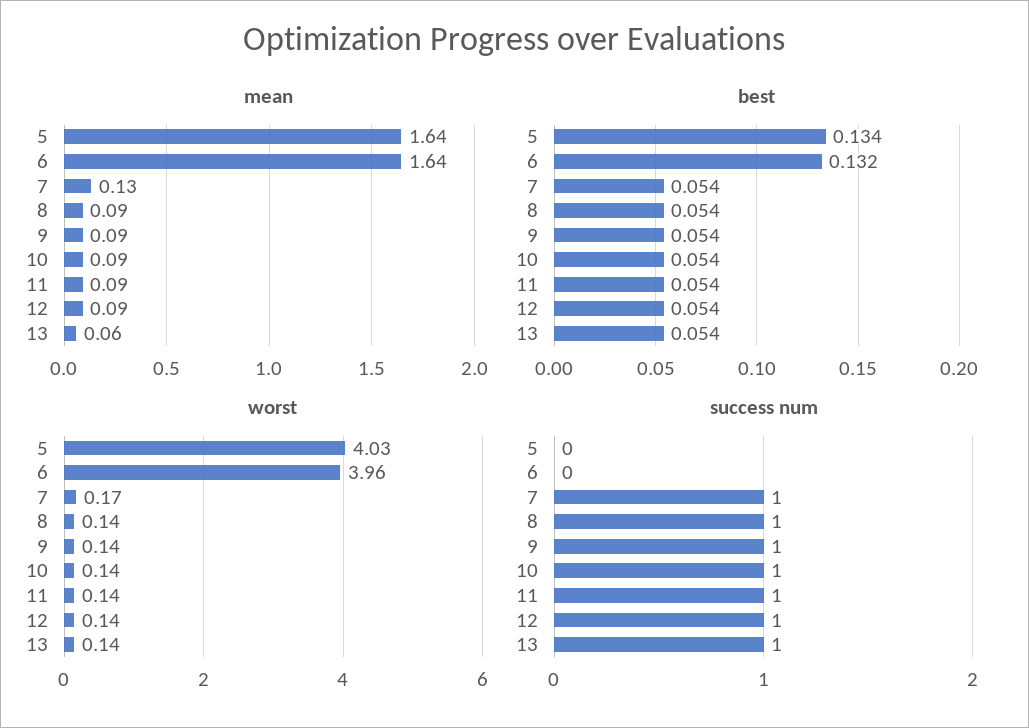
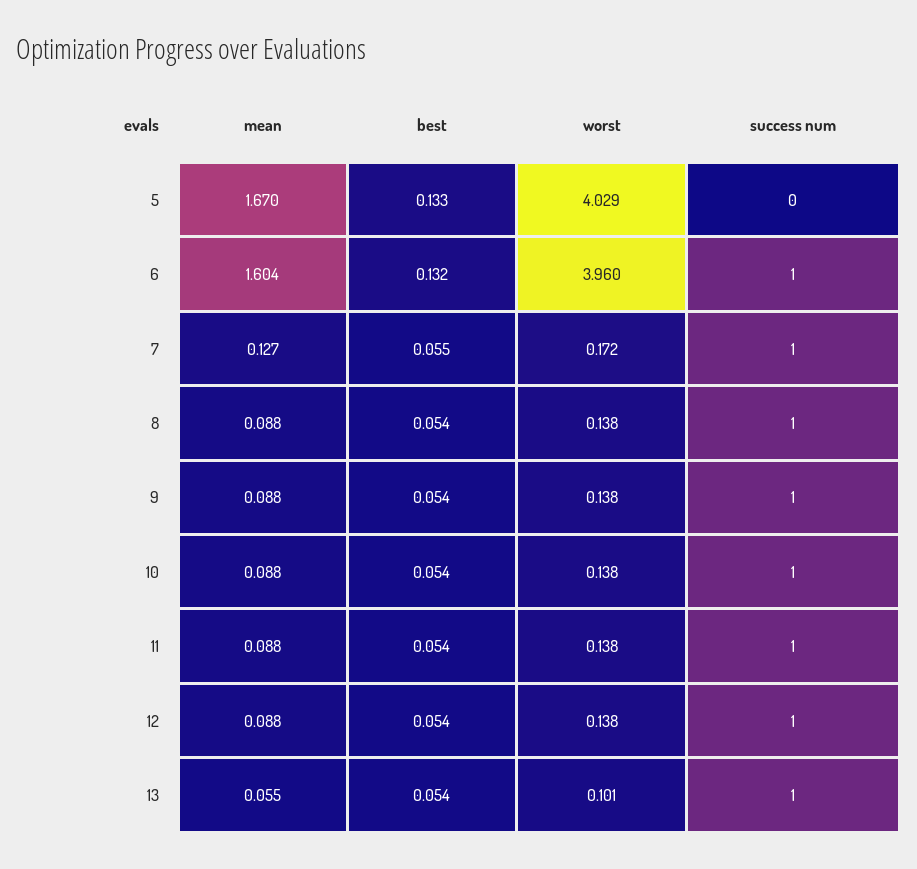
  {
    "mean": {
-     "5": 1.64,
+     "5": 1.67,
-     "6": 1.64,
+     "6": 1.604,
      "7": 0.127,
      "8": 0.088,
      "9": 0.088,
      "10": 0.088,
      "11": 0.088,
      "12": 0.088,
      "13": 0.055
    },
    "best": {
-     "5": 0.134,
+     "5": 0.133,
      "6": 0.132,
-     "7": 0.054,
+     "7": 0.055,
      "8": 0.054,
      "9": 0.054,
      "10": 0.054,
      "11": 0.054,
      "12": 0.054,
      "13": 0.054
    },
    "worst": {
      "5": 4.029,
      "6": 3.96,
      "7": 0.172,
      "8": 0.138,
      "9": 0.138,
      "10": 0.138,
      "11": 0.138,
      "12": 0.138,
-     "13": 0.14
+     "13": 0.101
    },
    "success num": {
      "5": 0,
-     "6": 0,
+     "6": 1,
      "7": 1,
      "8": 1,
      "9": 1,
      "10": 1,
      "11": 1,
      "12": 1,
      "13": 1
    }
  }

